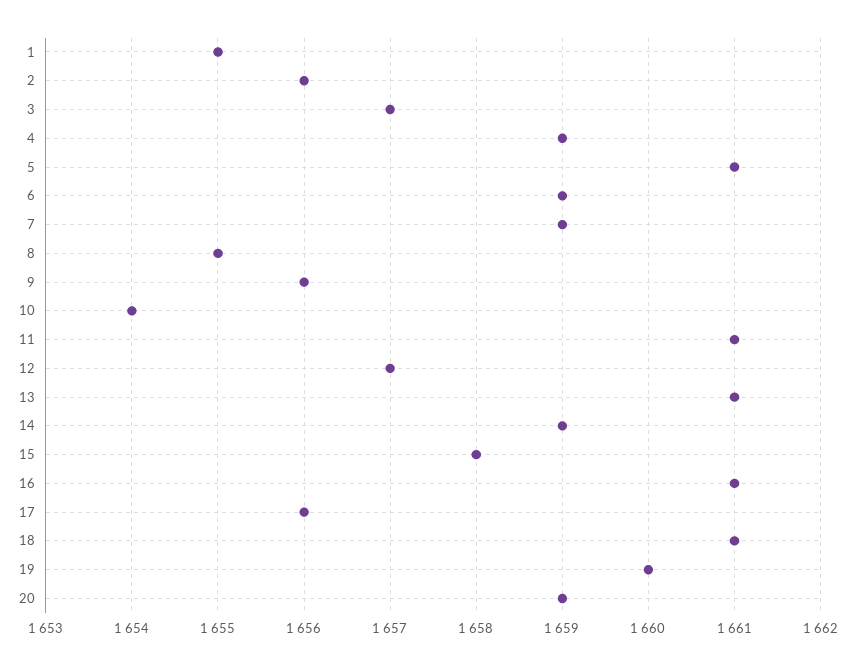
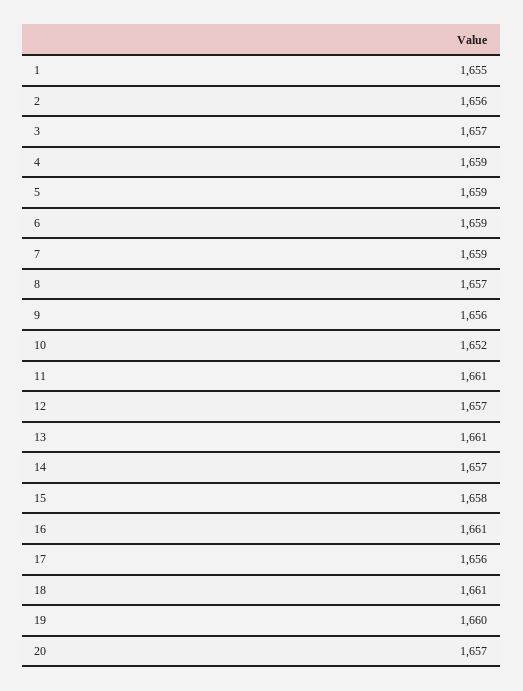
  {
    "1": 1655,
    "2": 1656,
    "3": 1657,
    "4": 1659,
-   "5": 1661,
+   "5": 1659,
    "6": 1659,
    "7": 1659,
-   "8": 1655,
+   "8": 1657,
    "9": 1656,
-   "10": 1654,
+   "10": 1652,
    "11": 1661,
    "12": 1657,
    "13": 1661,
-   "14": 1659,
+   "14": 1657,
    "15": 1658,
    "16": 1661,
    "17": 1656,
    "18": 1661,
    "19": 1660,
-   "20": 1659
+   "20": 1657
  }

